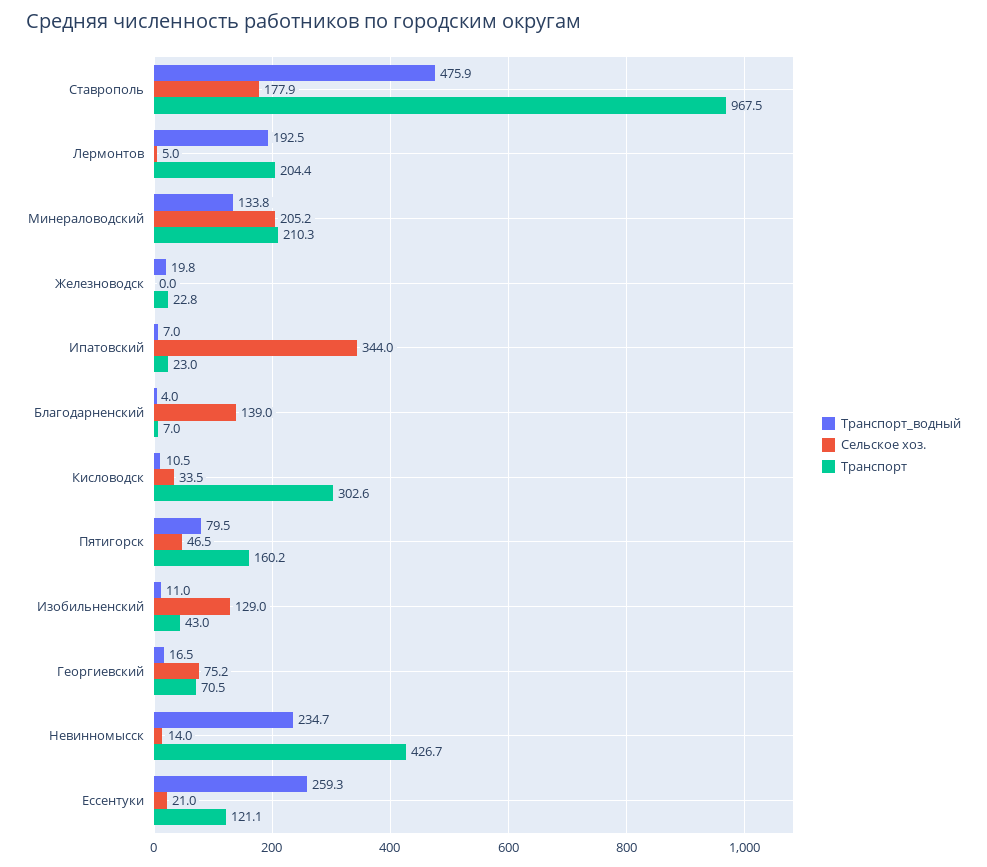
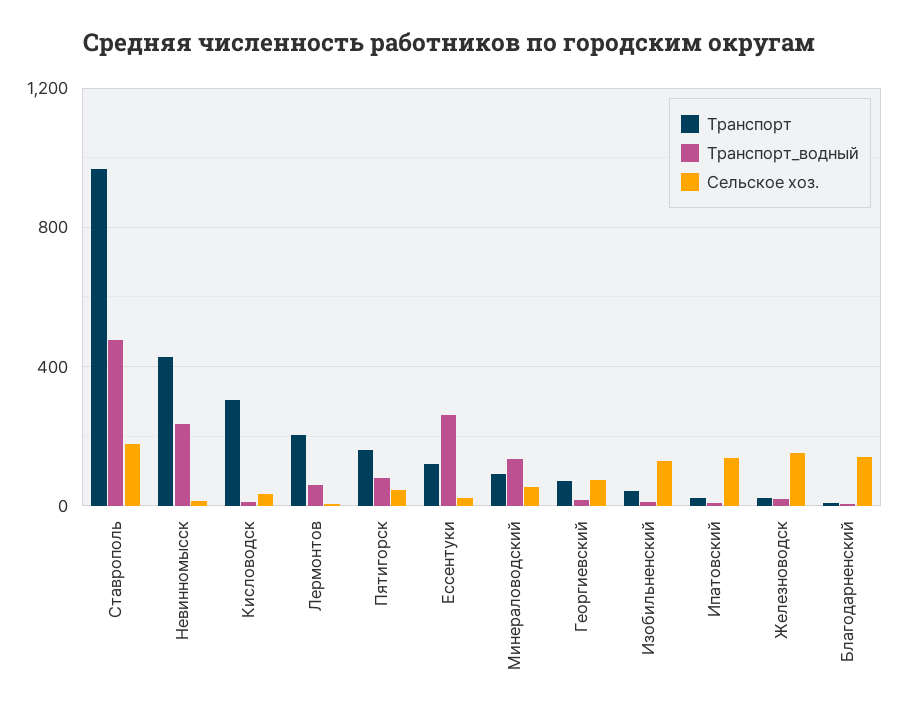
  {
    "Транспорт_водный": {
      "Ставрополь": 475.9,
-     "Лермонтов": 192.5,
+     "Лермонтов": 50,
      "Минераловодский": 133.8,
      "Железноводск": 19.8,
      "Ипатовский": 7,
      "Благодарненский": 4,
      "Кисловодск": 10.5,
      "Пятигорск": 79.5,
      "Изобильненский": 11,
      "Георгиевский": 16.5,
      "Невинномысск": 234.7,
      "Ессентуки": 259.3
    },
    "Сельское хоз.": {
      "Ставрополь": 177.9,
      "Лермонтов": 5,
-     "Минераловодский": 205.2,
+     "Минераловодский": 50,
-     "Железноводск": 0,
+     "Железноводск": 150,
-     "Ипатовский": 344,
+     "Ипатовский": 150,
      "Благодарненский": 139,
      "Кисловодск": 33.5,
      "Пятигорск": 46.5,
      "Изобильненский": 129,
      "Георгиевский": 75.2,
      "Невинномысск": 14,
      "Ессентуки": 21
    },
    "Транспорт": {
      "Ставрополь": 967.5,
      "Лермонтов": 204.4,
-     "Минераловодский": 210.3,
+     "Минераловодский": 100,
      "Железноводск": 22.8,
      "Ипатовский": 23,
      "Благодарненский": 7,
      "Кисловодск": 302.6,
      "Пятигорск": 160.2,
      "Изобильненский": 43,
      "Георгиевский": 70.5,
      "Невинномысск": 426.7,
      "Ессентуки": 121.1
    }
  }

